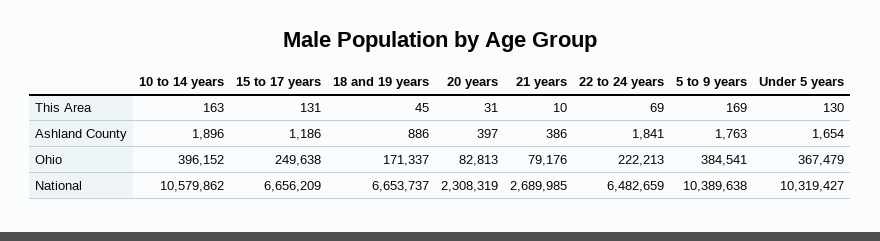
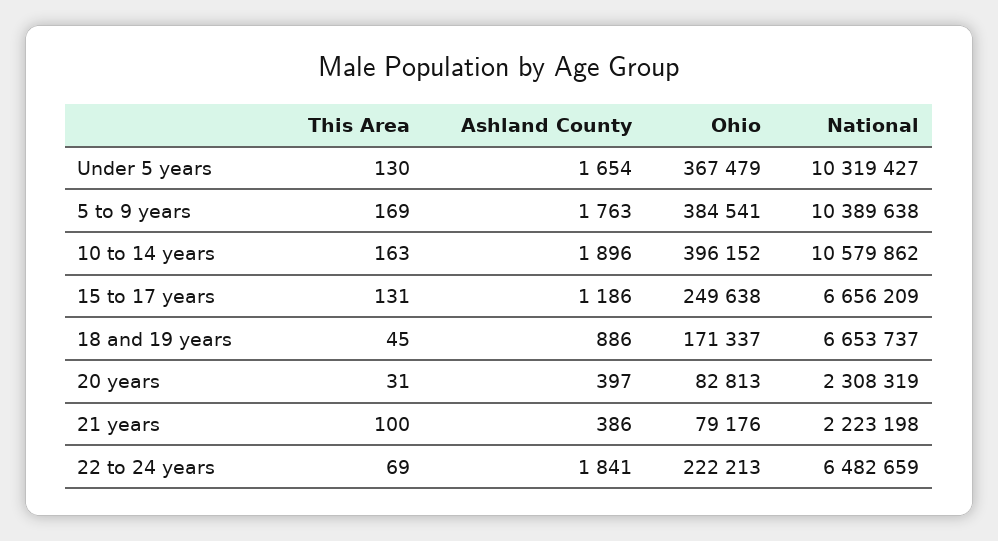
  {
    "10 to 14 years": {
      "This Area": 163,
      "Ashland County": 1896,
      "Ohio": 396152,
      "National": 10579862
    },
    "15 to 17 years": {
      "This Area": 131,
      "Ashland County": 1186,
      "Ohio": 249638,
      "National": 6656209
    },
    "18 and 19 years": {
      "This Area": 45,
      "Ashland County": 886,
      "Ohio": 171337,
      "National": 6653737
    },
    "20 years": {
      "This Area": 31,
      "Ashland County": 397,
      "Ohio": 82813,
      "National": 2308319
    },
    "21 years": {
-     "This Area": 10,
+     "This Area": 100,
      "Ashland County": 386,
      "Ohio": 79176,
-     "National": 2689985
+     "National": 2223198
    },
    "22 to 24 years": {
      "This Area": 69,
      "Ashland County": 1841,
      "Ohio": 222213,
      "National": 6482659
    },
    "5 to 9 years": {
      "This Area": 169,
      "Ashland County": 1763,
      "Ohio": 384541,
      "National": 10389638
    },
    "Under 5 years": {
      "This Area": 130,
      "Ashland County": 1654,
      "Ohio": 367479,
      "National": 10319427
    }
  }

